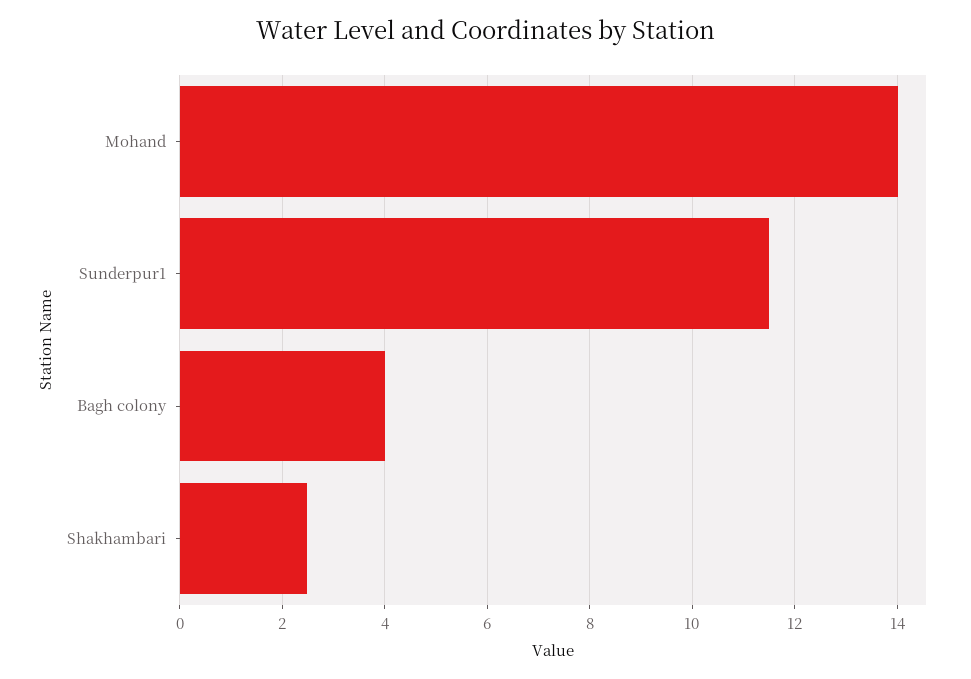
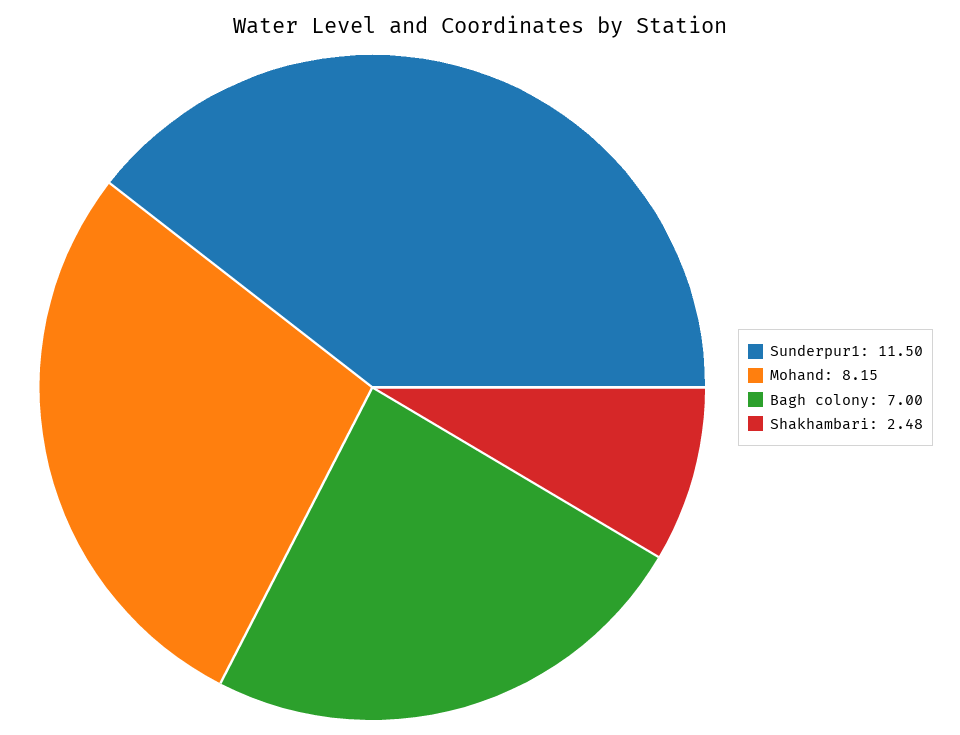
  {
-   "Mohand": 14,
+   "Mohand": 8.15,
    "Sunderpur1": 11.5,
-   "Bagh colony": 4,
+   "Bagh colony": 7,
    "Shakhambari": 2.48
  }

